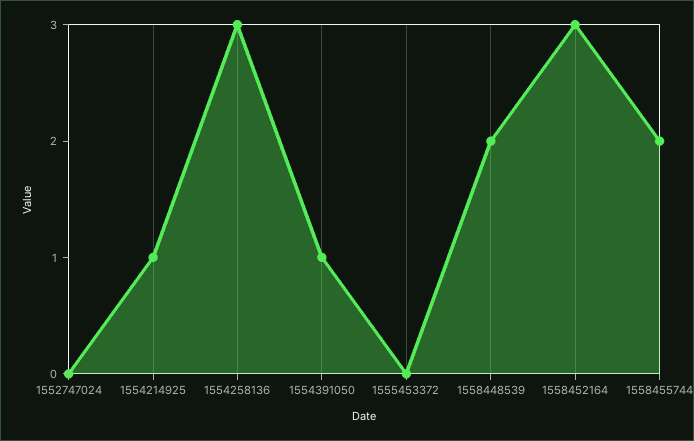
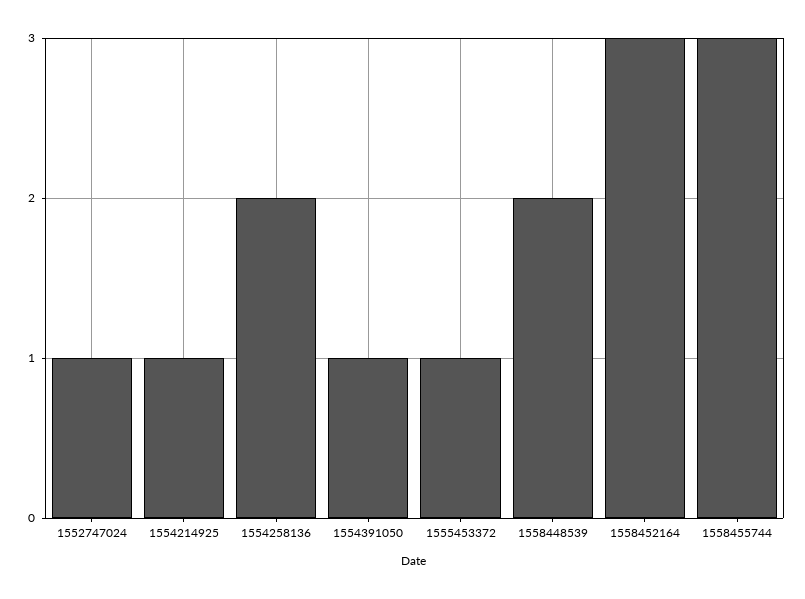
  {
-   "1552747024": 0,
+   "1552747024": 1,
    "1554214925": 1,
-   "1554258136": 3,
+   "1554258136": 2,
    "1554391050": 1,
-   "1555453372": 0,
+   "1555453372": 1,
    "1558448539": 2,
    "1558452164": 3,
-   "1558455744": 2
+   "1558455744": 3
  }

